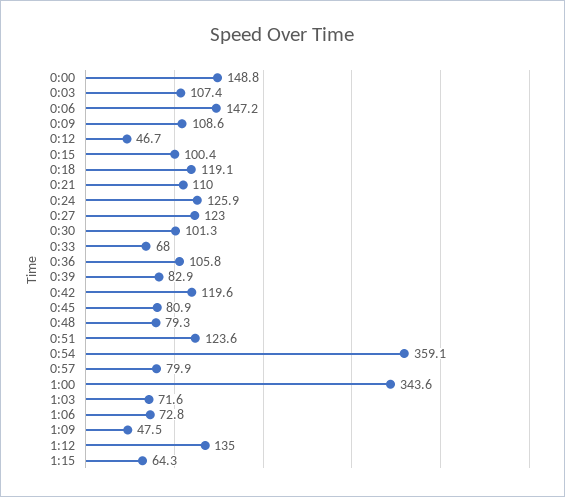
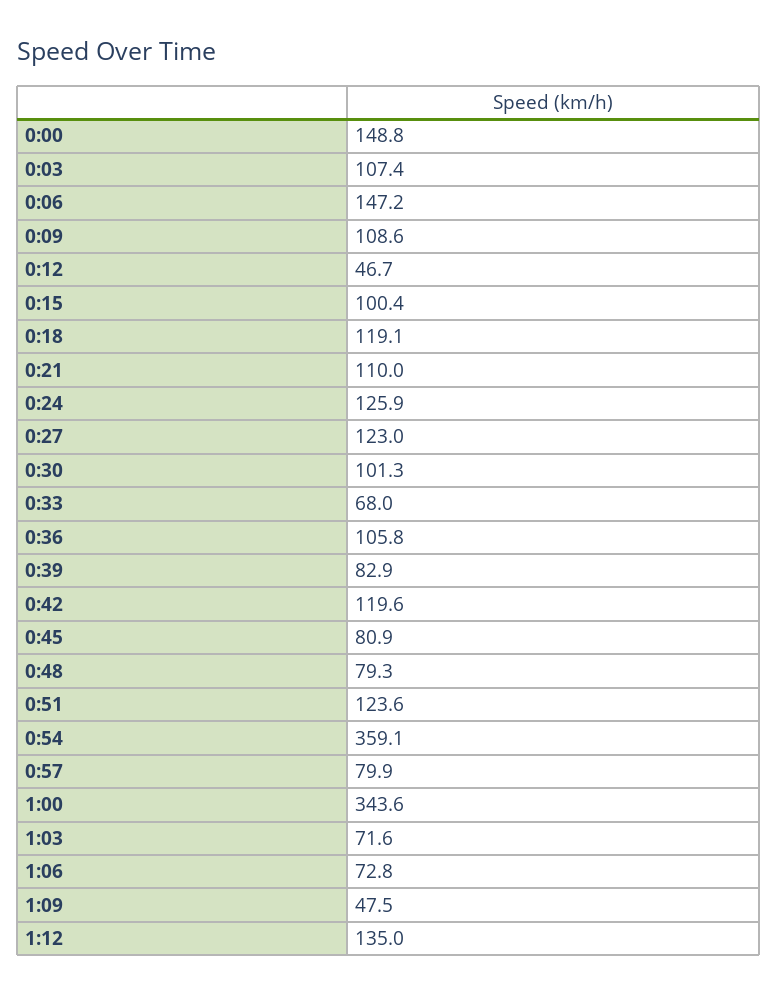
  {
    "0:00": 148.8,
    "0:03": 107.4,
    "0:06": 147.2,
    "0:09": 108.6,
    "0:12": 46.7,
    "0:15": 100.4,
    "0:18": 119.1,
    "0:21": 110,
    "0:24": 125.9,
    "0:27": 123,
    "0:30": 101.3,
    "0:33": 68,
    "0:36": 105.8,
    "0:39": 82.9,
    "0:42": 119.6,
    "0:45": 80.9,
    "0:48": 79.3,
    "0:51": 123.6,
    "0:54": 359.1,
    "0:57": 79.9,
    "1:00": 343.6,
    "1:03": 71.6,
    "1:06": 72.8,
    "1:09": 47.5,
-   "1:12": 135,
+   "1:12": 135
-   "1:15": 64.3
  }

